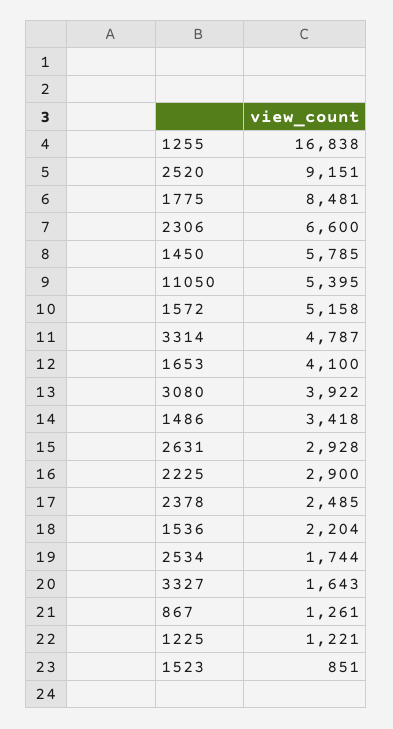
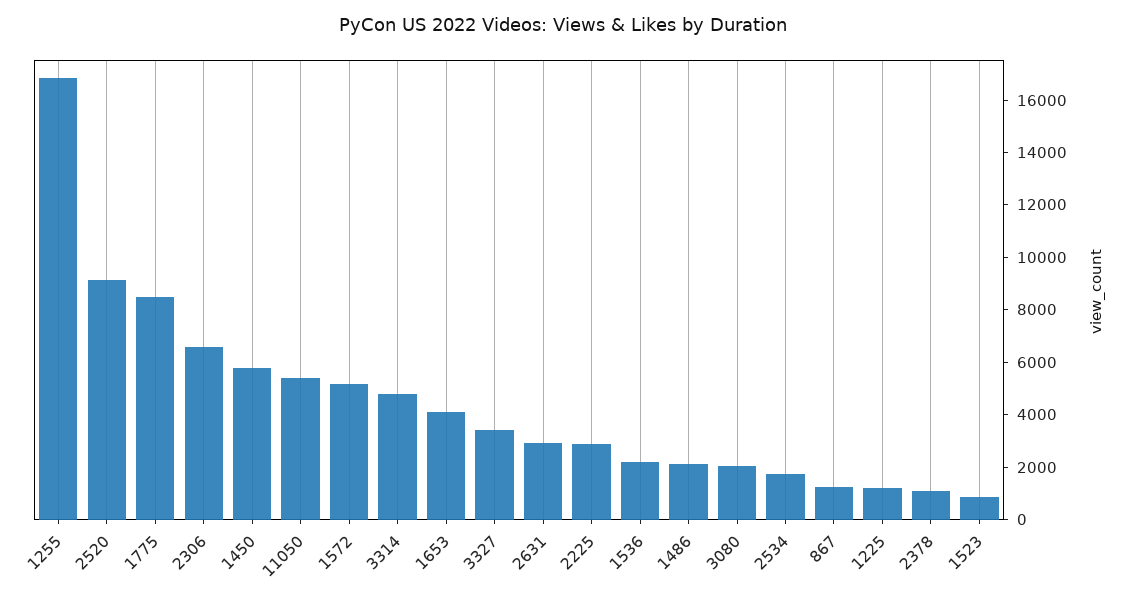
  {
    "1255": 16838,
    "2520": 9151,
    "1775": 8481,
    "2306": 6600,
    "1450": 5785,
    "11050": 5395,
    "1572": 5158,
    "3314": 4787,
    "1653": 4100,
-   "3080": 3922,
+   "3080": 2000,
-   "1486": 3418,
+   "1486": 2000,
    "2631": 2928,
    "2225": 2900,
-   "2378": 2485,
+   "2378": 1000,
    "1536": 2204,
    "2534": 1744,
-   "3327": 1643,
+   "3327": 3500,
    "867": 1261,
    "1225": 1221,
    "1523": 851
  }

